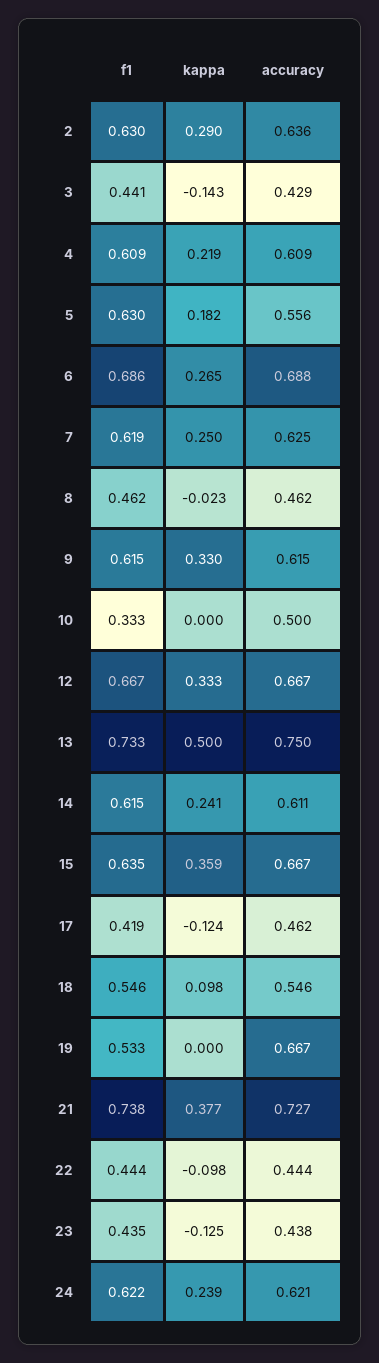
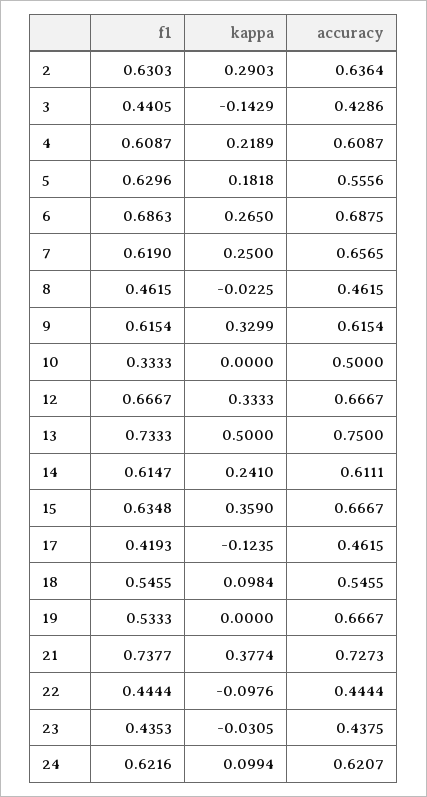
  {
    "f1": {
      "2": 0.6303,
      "3": 0.4405,
      "4": 0.6087,
      "5": 0.6296,
      "6": 0.6863,
      "7": 0.619,
      "8": 0.4615,
      "9": 0.6154,
      "10": 0.3333,
      "12": 0.6667,
      "13": 0.7333,
      "14": 0.6147,
      "15": 0.6348,
      "17": 0.4193,
      "18": 0.5455,
      "19": 0.5333,
      "21": 0.7377,
      "22": 0.4444,
      "23": 0.4353,
      "24": 0.6216
    },
    "kappa": {
      "2": 0.2903,
      "3": -0.1429,
      "4": 0.2189,
      "5": 0.1818,
      "6": 0.265,
      "7": 0.25,
      "8": -0.0225,
      "9": 0.3299,
      "10": 0,
      "12": 0.3333,
      "13": 0.5,
      "14": 0.241,
      "15": 0.359,
      "17": -0.1235,
      "18": 0.0984,
      "19": 0,
      "21": 0.3774,
      "22": -0.0976,
-     "23": -0.125,
+     "23": -0.0305,
-     "24": 0.239
+     "24": 0.0994
    },
    "accuracy": {
      "2": 0.6364,
      "3": 0.4286,
      "4": 0.6087,
      "5": 0.5556,
      "6": 0.6875,
-     "7": 0.625,
+     "7": 0.6565,
      "8": 0.4615,
      "9": 0.6154,
      "10": 0.5,
      "12": 0.6667,
      "13": 0.75,
      "14": 0.6111,
      "15": 0.6667,
      "17": 0.4615,
      "18": 0.5455,
      "19": 0.6667,
      "21": 0.7273,
      "22": 0.4444,
      "23": 0.4375,
      "24": 0.6207
    }
  }

